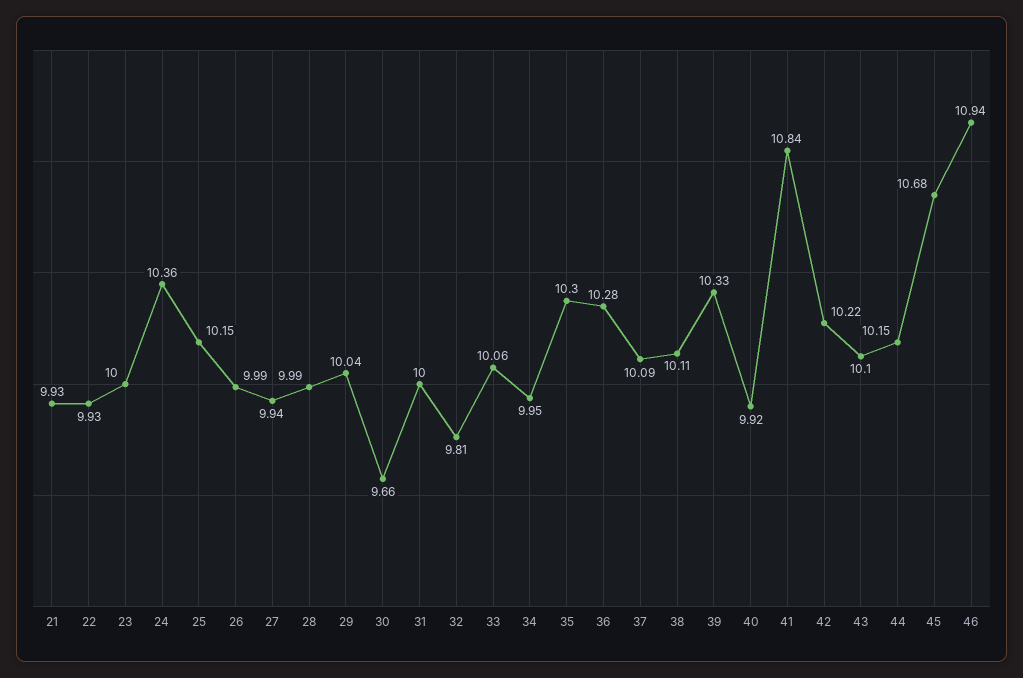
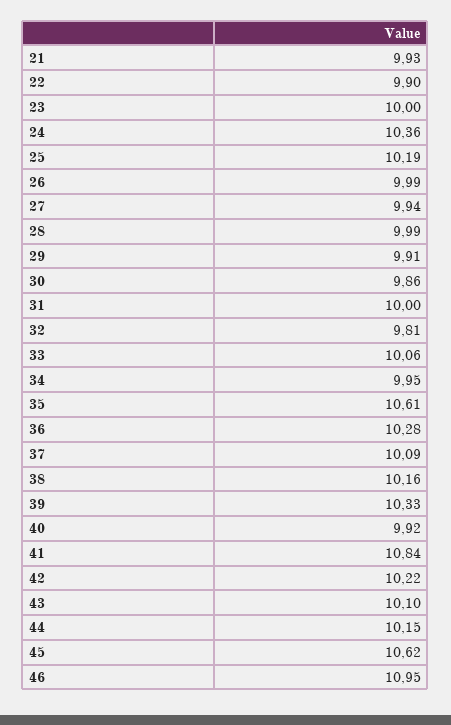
  {
    "21": 9.93,
-   "22": 9.93,
+   "22": 9.9,
    "23": 10,
    "24": 10.36,
-   "25": 10.15,
+   "25": 10.19,
    "26": 9.99,
    "27": 9.94,
    "28": 9.99,
-   "29": 10.04,
+   "29": 9.91,
-   "30": 9.66,
+   "30": 9.86,
    "31": 10,
    "32": 9.81,
    "33": 10.06,
    "34": 9.95,
-   "35": 10.3,
+   "35": 10.61,
    "36": 10.28,
    "37": 10.09,
-   "38": 10.11,
+   "38": 10.16,
    "39": 10.33,
    "40": 9.92,
    "41": 10.84,
    "42": 10.22,
    "43": 10.1,
    "44": 10.15,
-   "45": 10.68,
+   "45": 10.62,
-   "46": 10.94
+   "46": 10.95
  }

